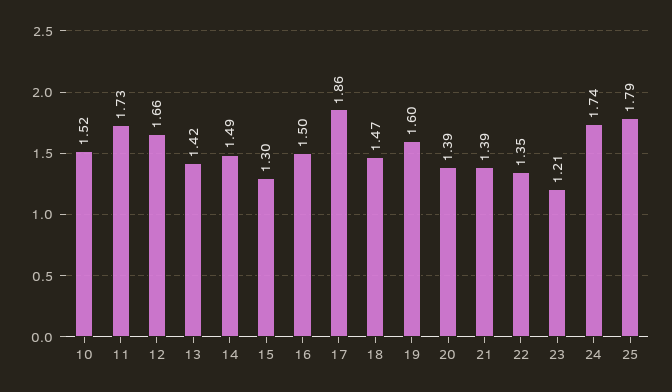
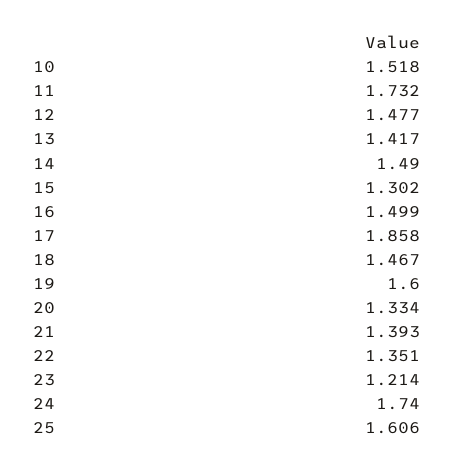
  {
    "10": 1.518,
    "11": 1.732,
-   "12": 1.66,
+   "12": 1.477,
    "13": 1.417,
    "14": 1.49,
    "15": 1.302,
    "16": 1.499,
    "17": 1.858,
    "18": 1.467,
    "19": 1.6,
-   "20": 1.39,
+   "20": 1.334,
    "21": 1.393,
    "22": 1.351,
    "23": 1.214,
    "24": 1.74,
-   "25": 1.79
+   "25": 1.606
  }

